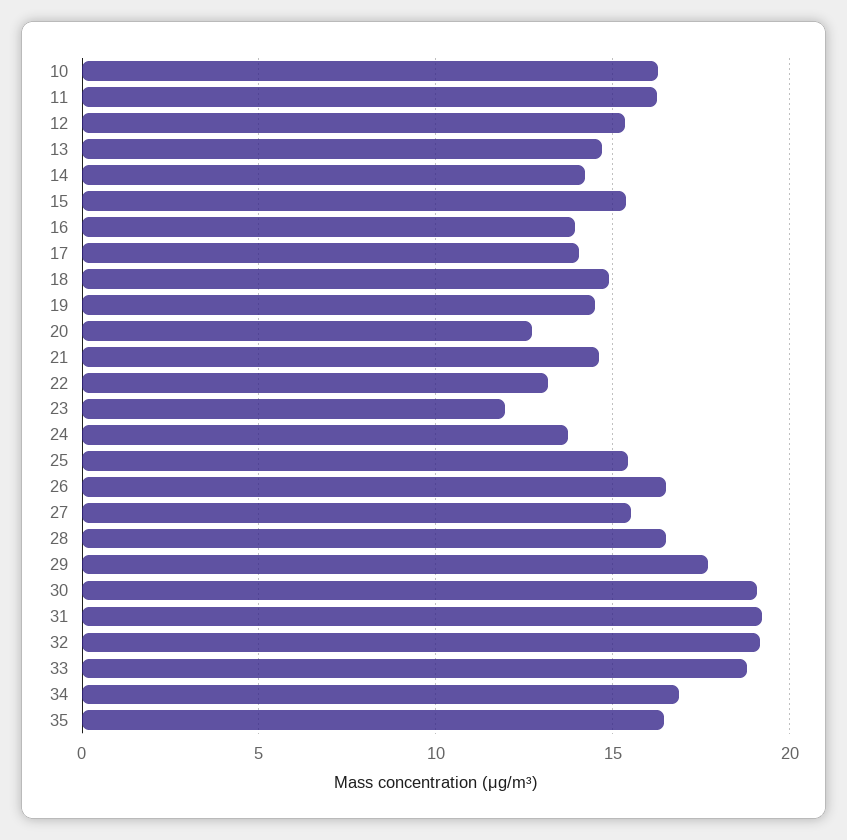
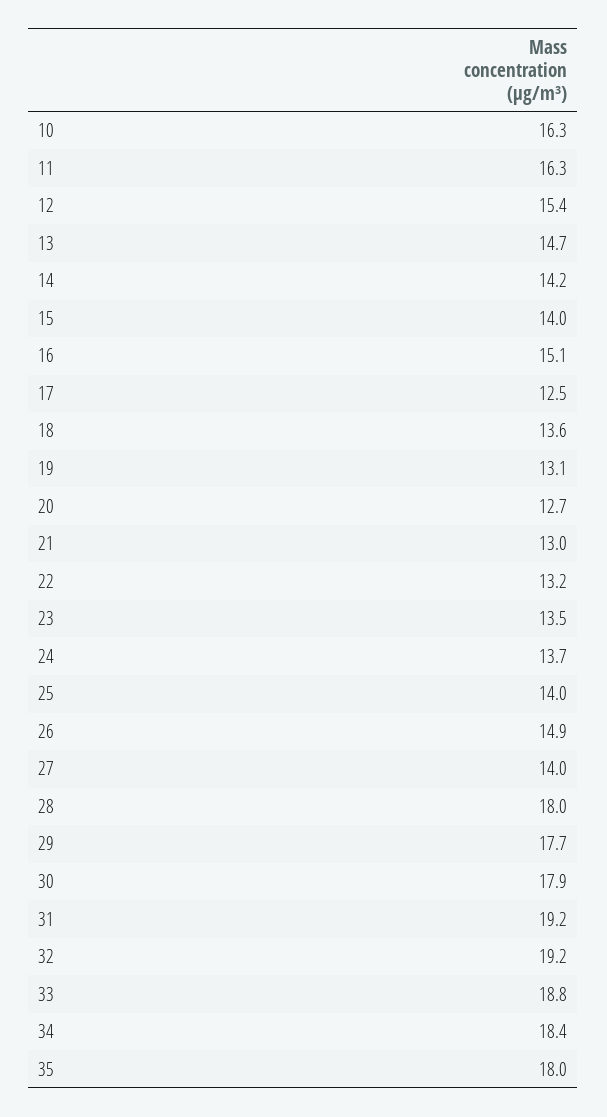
  {
    "10": 16.3,
    "11": 16.3,
    "12": 15.4,
    "13": 14.7,
    "14": 14.2,
-   "15": 15.5,
+   "15": 14,
-   "16": 14,
+   "16": 15.1,
-   "17": 14,
+   "17": 12.5,
-   "18": 15,
+   "18": 13.6,
-   "19": 14.5,
+   "19": 13.1,
    "20": 12.7,
-   "21": 14.5,
+   "21": 13,
    "22": 13.2,
-   "23": 12,
+   "23": 13.5,
    "24": 13.7,
-   "25": 15.5,
+   "25": 14,
-   "26": 16.5,
+   "26": 14.9,
-   "27": 15.5,
+   "27": 14,
-   "28": 16.5,
+   "28": 18,
    "29": 17.7,
-   "30": 19,
+   "30": 17.9,
    "31": 19.2,
    "32": 19.2,
    "33": 18.8,
-   "34": 17,
+   "34": 18.4,
-   "35": 16.5
+   "35": 18
  }

